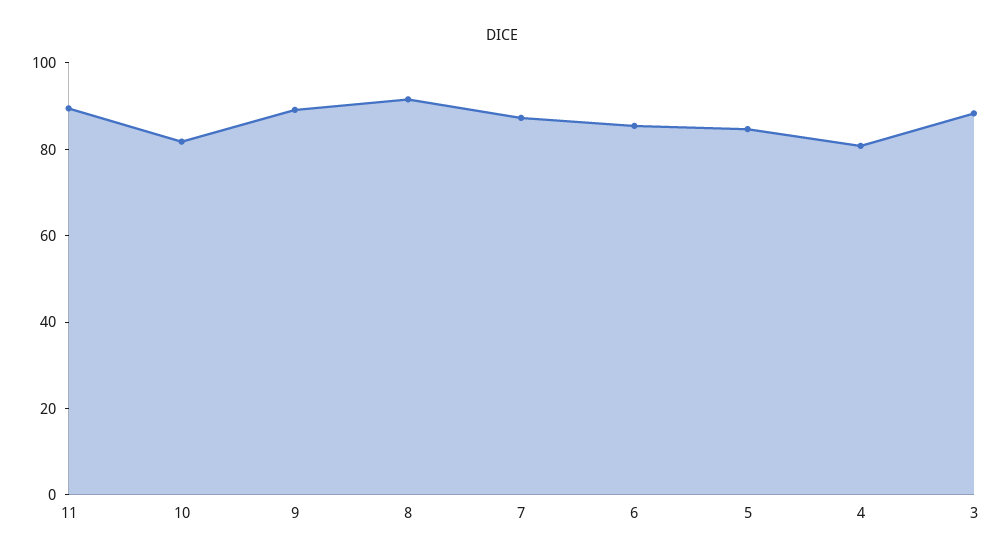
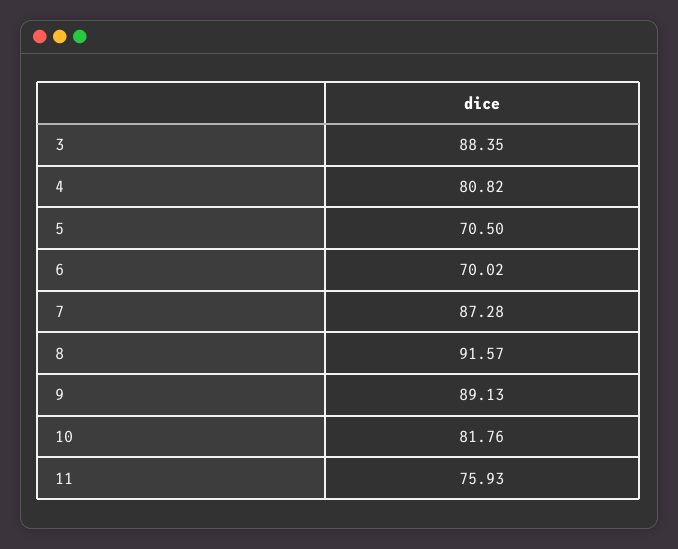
  {
-   "11": 90,
+   "11": 75.93,
    "10": 81.76,
    "9": 89.13,
    "8": 91.57,
    "7": 87.28,
-   "6": 85,
+   "6": 70.02,
-   "5": 85,
+   "5": 70.5,
    "4": 80.82,
    "3": 88.35
  }

